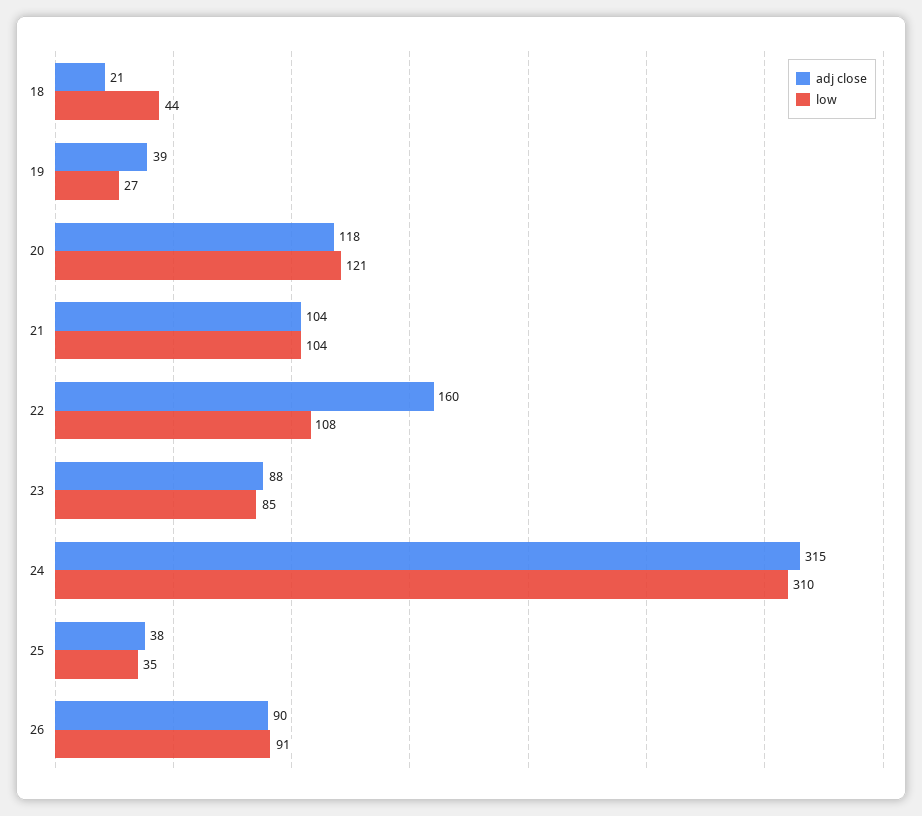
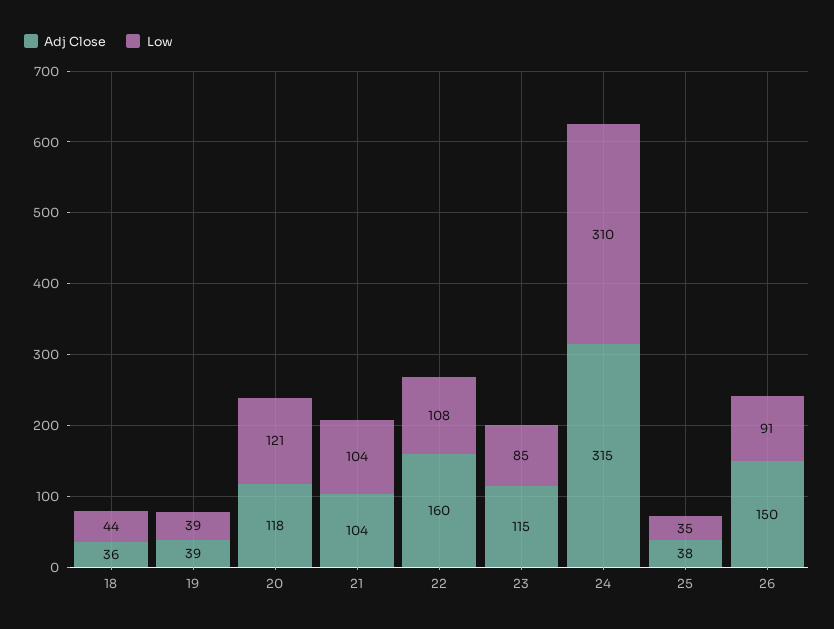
  {
    "adj close": {
-     "18": 21,
+     "18": 36,
      "19": 39,
      "20": 118,
      "21": 104,
      "22": 160,
-     "23": 88,
+     "23": 115,
      "24": 315,
      "25": 38,
-     "26": 90
+     "26": 150
    },
    "low": {
      "18": 44,
-     "19": 27,
+     "19": 39,
      "20": 121,
      "21": 104,
      "22": 108,
      "23": 85,
      "24": 310,
      "25": 35,
      "26": 91
    }
  }

